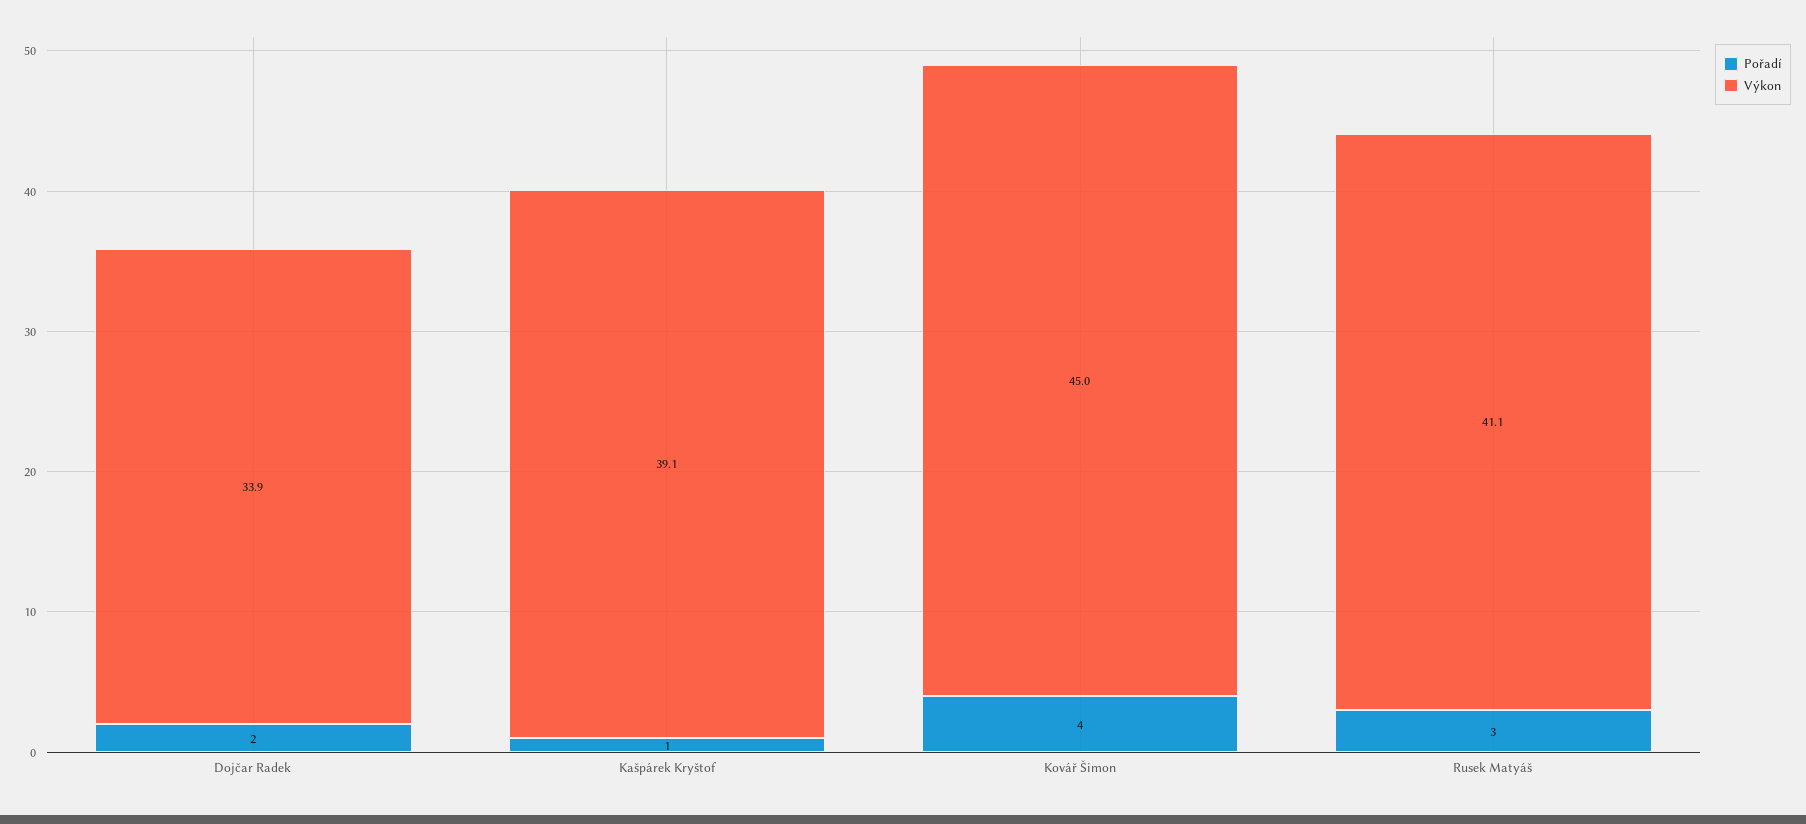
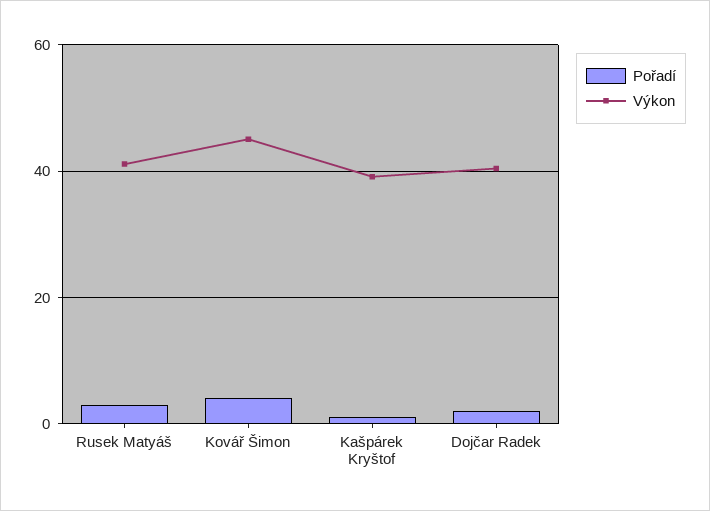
  {
    "Pořadí": {
      "Dojčar Radek": 2,
      "Kašpárek Kryštof": 1,
      "Kovář Šimon": 4,
      "Rusek Matyáš": 3
    },
    "Výkon": {
-     "Dojčar Radek": 33.9,
+     "Dojčar Radek": 40,
      "Kašpárek Kryštof": 39.1,
      "Kovář Šimon": 45,
      "Rusek Matyáš": 41.1
    }
  }

